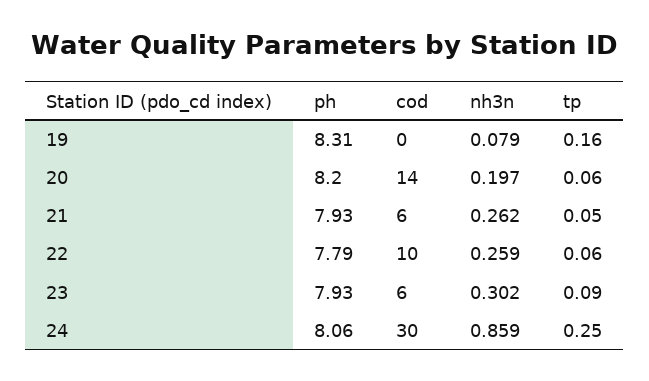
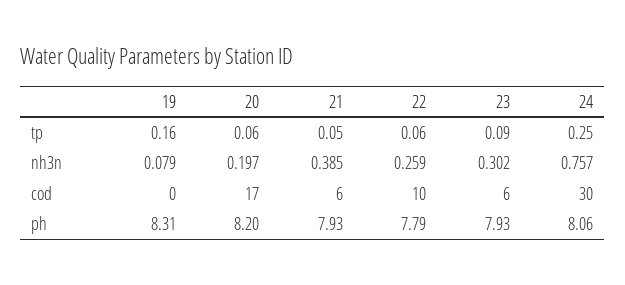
  {
    "ph": {
      "19": 8.31,
      "20": 8.2,
      "21": 7.93,
      "22": 7.79,
      "23": 7.93,
      "24": 8.06
    },
    "cod": {
      "19": 0,
-     "20": 14,
+     "20": 17,
      "21": 6,
      "22": 10,
      "23": 6,
      "24": 30
    },
    "nh3n": {
      "19": 0.079,
      "20": 0.197,
-     "21": 0.262,
+     "21": 0.385,
      "22": 0.259,
      "23": 0.302,
-     "24": 0.859
+     "24": 0.757
    },
    "tp": {
      "19": 0.16,
      "20": 0.06,
      "21": 0.05,
      "22": 0.06,
      "23": 0.09,
      "24": 0.25
    }
  }

